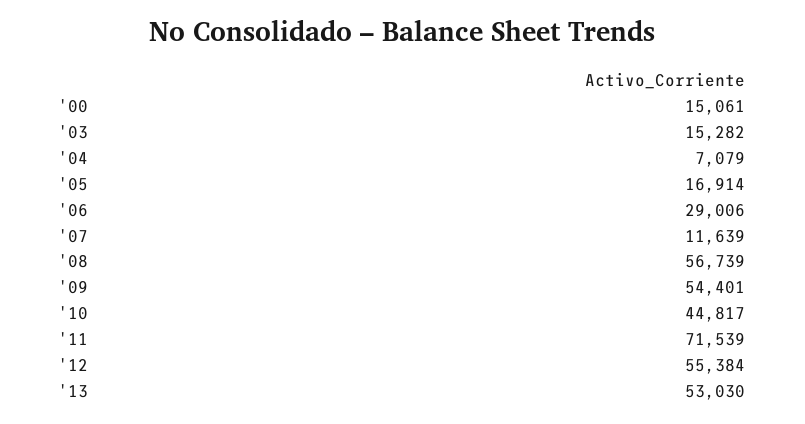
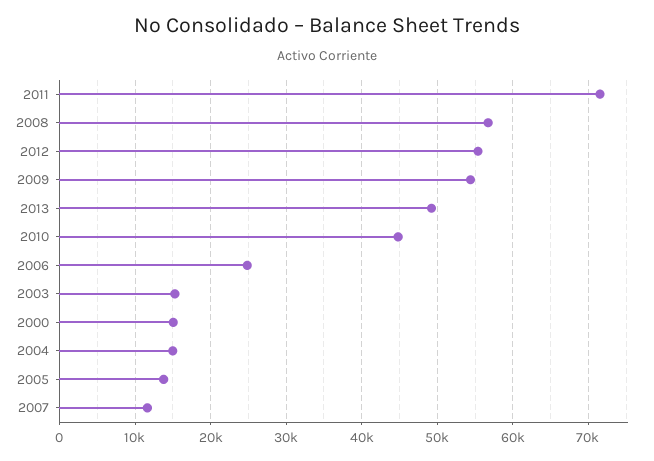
  {
    "'00": 15061,
    "'03": 15282,
-   "'04": 7079,
+   "'04": 15000,
-   "'05": 16914,
+   "'05": 14000,
-   "'06": 29006,
+   "'06": 25000,
    "'07": 11639,
    "'08": 56739,
    "'09": 54401,
    "'10": 44817,
    "'11": 71539,
    "'12": 55384,
-   "'13": 53030
+   "'13": 49000
  }

